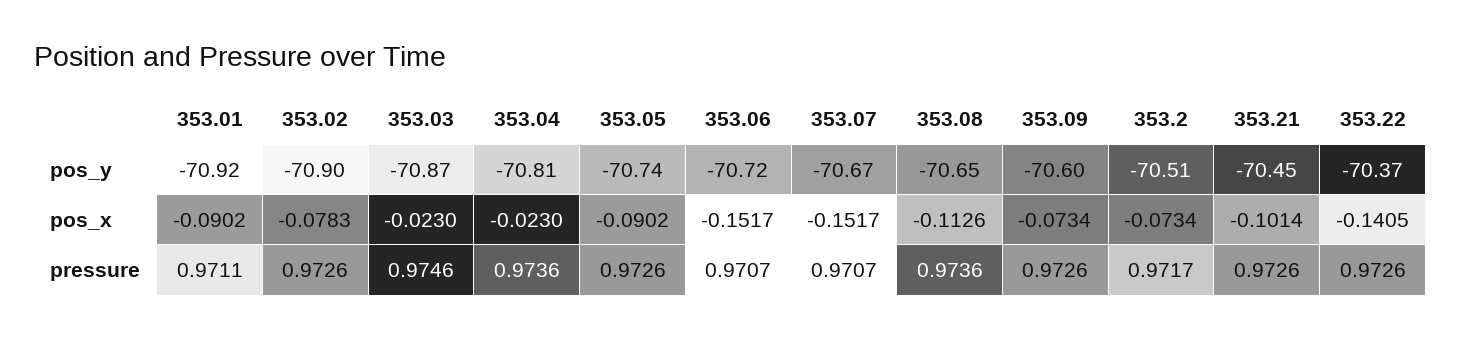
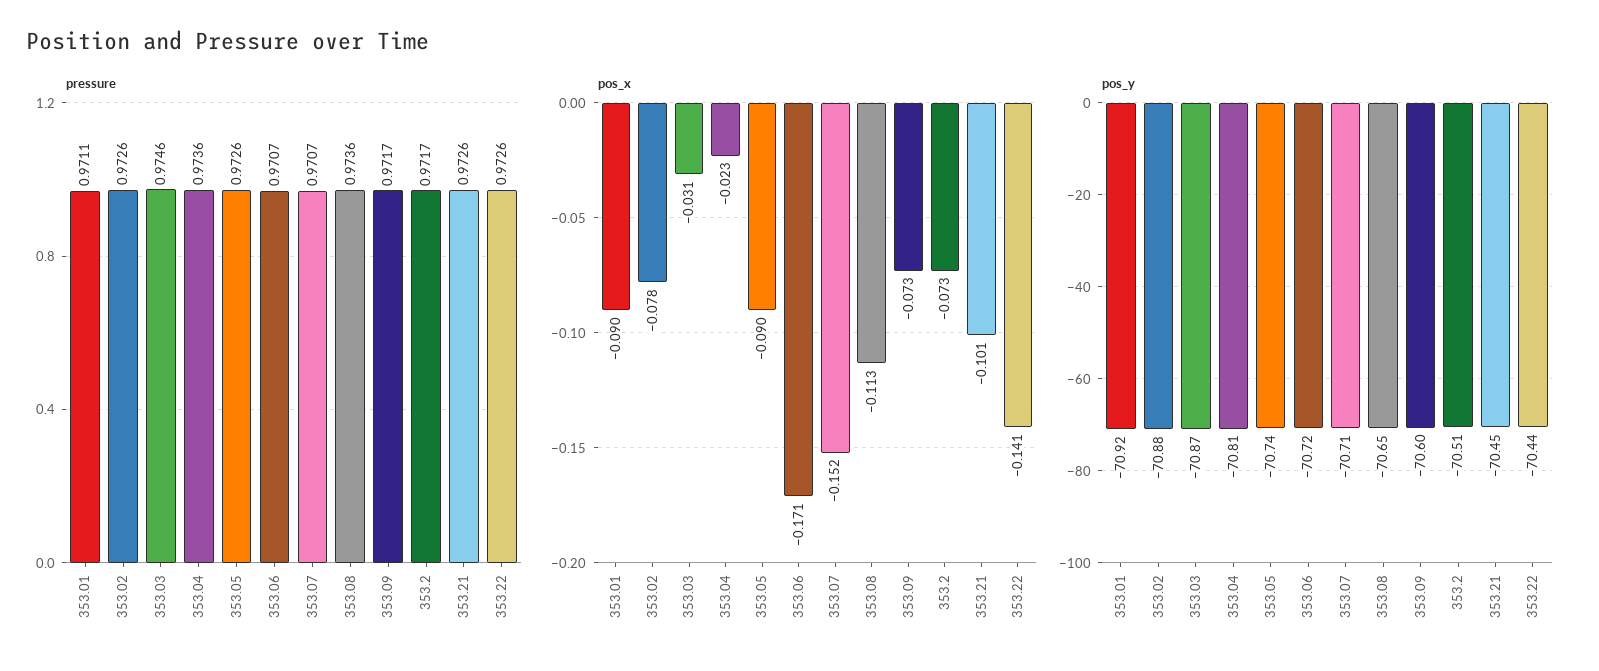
  {
    "pos_y": {
      "353.01": -70.92,
-     "353.02": -70.9,
+     "353.02": -70.88,
      "353.03": -70.87,
      "353.04": -70.81,
      "353.05": -70.74,
      "353.06": -70.72,
-     "353.07": -70.67,
+     "353.07": -70.71,
      "353.08": -70.65,
      "353.09": -70.6,
      "353.2": -70.51,
      "353.21": -70.45,
-     "353.22": -70.37
+     "353.22": -70.44
    },
    "pos_x": {
      "353.01": -0.0902,
      "353.02": -0.0783,
-     "353.03": -0.023,
+     "353.03": -0.031,
      "353.04": -0.023,
      "353.05": -0.0902,
-     "353.06": -0.1517,
+     "353.06": -0.171,
      "353.07": -0.1517,
      "353.08": -0.1126,
      "353.09": -0.0734,
      "353.2": -0.0734,
      "353.21": -0.1014,
      "353.22": -0.1405
    },
    "pressure": {
      "353.01": 0.9711,
      "353.02": 0.9726,
      "353.03": 0.9746,
      "353.04": 0.9736,
      "353.05": 0.9726,
      "353.06": 0.9707,
      "353.07": 0.9707,
      "353.08": 0.9736,
-     "353.09": 0.9726,
+     "353.09": 0.9717,
      "353.2": 0.9717,
      "353.21": 0.9726,
      "353.22": 0.9726
    }
  }

